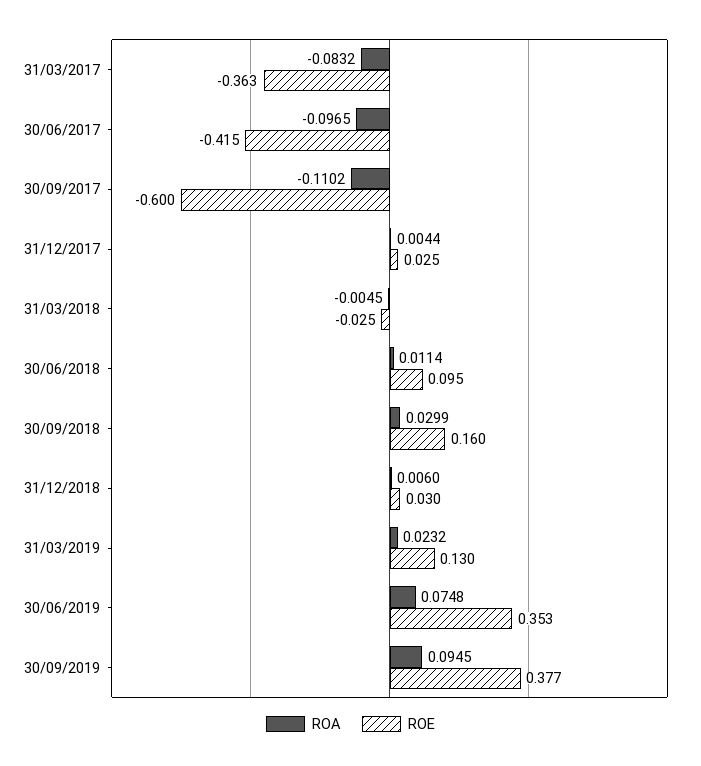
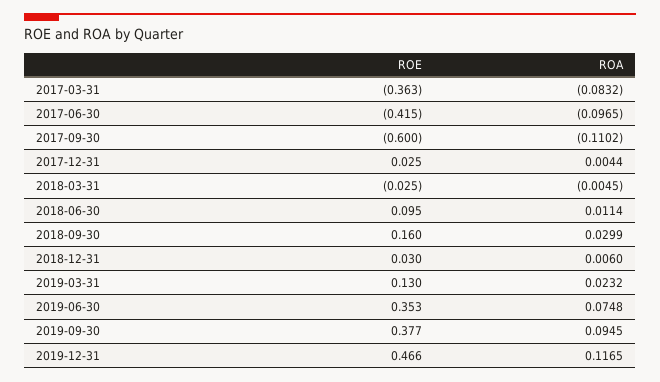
  {
    "ROA": {
      "31/03/2017": -0.0832,
      "30/06/2017": -0.0965,
      "30/09/2017": -0.1102,
      "31/12/2017": 0.0044,
      "31/03/2018": -0.0045,
      "30/06/2018": 0.0114,
      "30/09/2018": 0.0299,
      "31/12/2018": 0.006,
      "31/03/2019": 0.0232,
      "30/06/2019": 0.0748,
-     "30/09/2019": 0.0945
+     "30/09/2019": 0.0945,
+     "2019-12-31": 0.1165
    },
    "ROE": {
      "31/03/2017": -0.363,
      "30/06/2017": -0.415,
      "30/09/2017": -0.6,
      "31/12/2017": 0.025,
      "31/03/2018": -0.025,
      "30/06/2018": 0.095,
      "30/09/2018": 0.16,
      "31/12/2018": 0.03,
      "31/03/2019": 0.13,
      "30/06/2019": 0.353,
-     "30/09/2019": 0.377
+     "30/09/2019": 0.377,
+     "2019-12-31": 0.466
    }
  }

